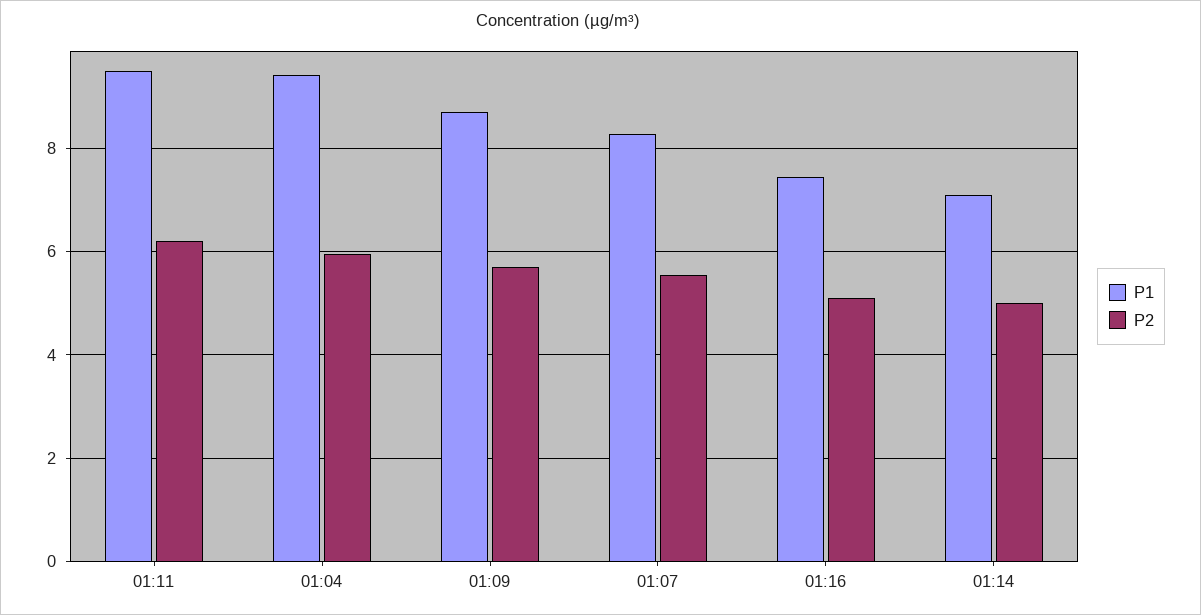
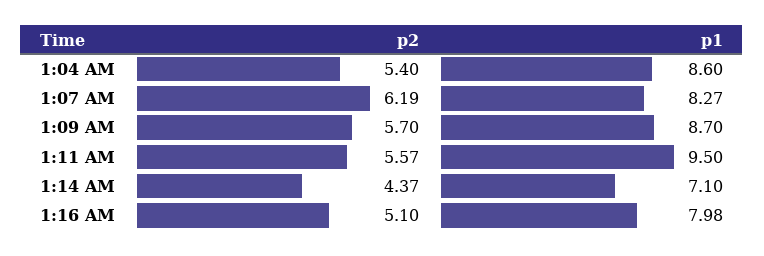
  {
    "P1": {
      "01:11": 9.5,
-     "01:04": 9.4,
+     "01:04": 8.6,
      "01:09": 8.7,
      "01:07": 8.27,
-     "01:16": 7.4,
+     "01:16": 7.98,
      "01:14": 7.1
    },
    "P2": {
-     "01:11": 6.2,
+     "01:11": 5.57,
-     "01:04": 6,
+     "01:04": 5.4,
      "01:09": 5.7,
-     "01:07": 5.6,
+     "01:07": 6.19,
      "01:16": 5.1,
-     "01:14": 5
+     "01:14": 4.37
    }
  }

